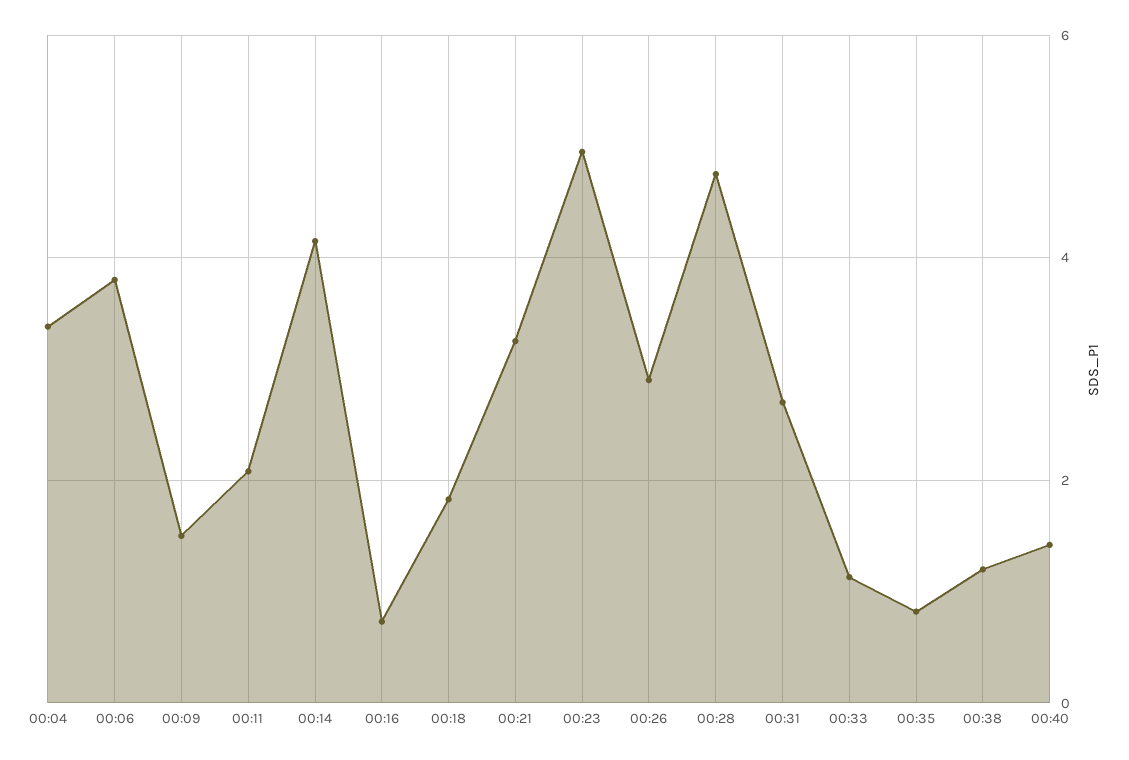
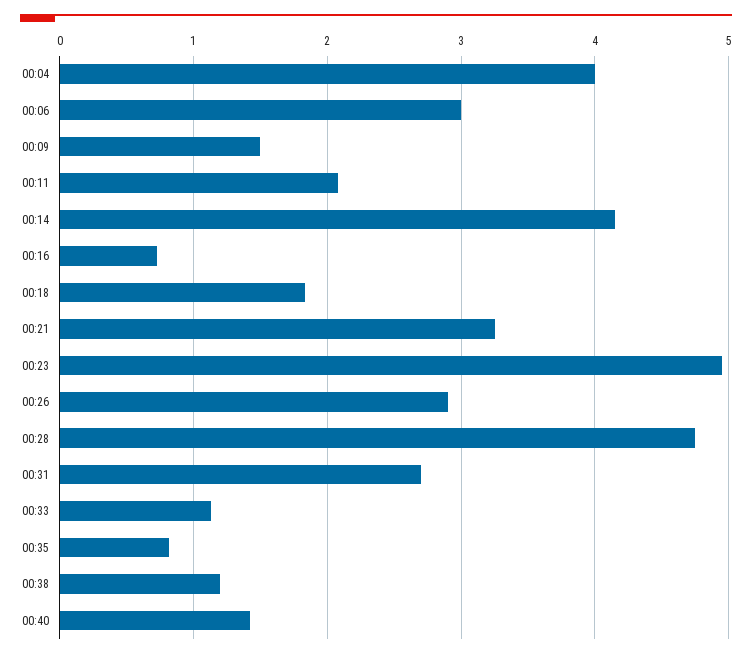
  {
-   "00:04": 3.4,
+   "00:04": 4,
-   "00:06": 3.8,
+   "00:06": 3,
    "00:09": 1.5,
    "00:11": 2.1,
    "00:14": 4.2,
    "00:16": 0.7,
    "00:18": 1.8,
    "00:21": 3.3,
    "00:23": 5,
    "00:26": 2.9,
    "00:28": 4.8,
    "00:31": 2.7,
    "00:33": 1.1,
    "00:35": 0.8,
    "00:38": 1.2,
    "00:40": 1.4
  }

